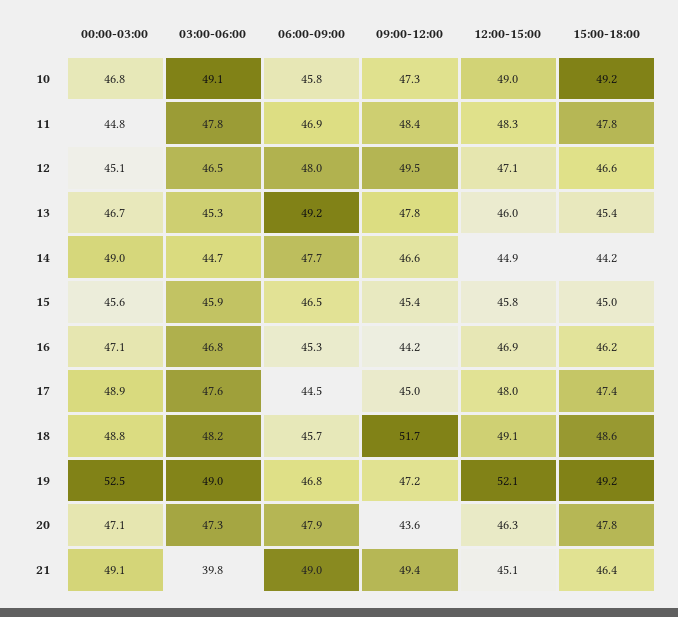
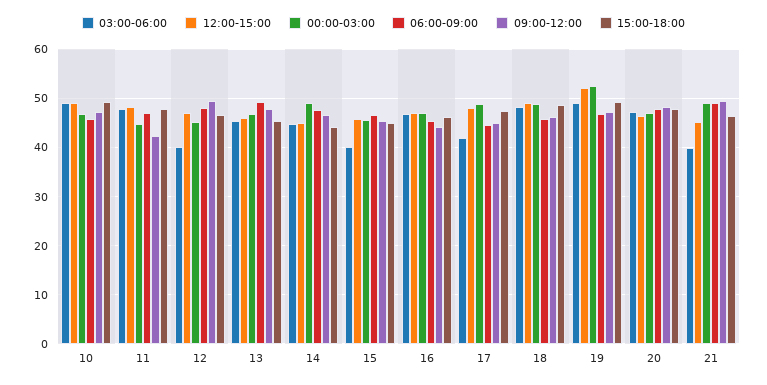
  {
    "00:00-03:00": {
      "10": 46.8,
      "11": 44.8,
      "12": 45.1,
      "13": 46.7,
      "14": 49,
      "15": 45.6,
      "16": 47.1,
      "17": 48.9,
      "18": 48.8,
      "19": 52.5,
      "20": 47.1,
      "21": 49.1
    },
    "03:00-06:00": {
      "10": 49.1,
      "11": 47.8,
-     "12": 46.5,
+     "12": 40,
      "13": 45.3,
      "14": 44.7,
-     "15": 45.9,
+     "15": 40,
      "16": 46.8,
-     "17": 47.6,
+     "17": 42,
      "18": 48.2,
      "19": 49,
      "20": 47.3,
      "21": 39.8
    },
    "06:00-09:00": {
      "10": 45.8,
      "11": 46.9,
      "12": 48,
      "13": 49.2,
      "14": 47.7,
      "15": 46.5,
      "16": 45.3,
      "17": 44.5,
      "18": 45.7,
      "19": 46.8,
      "20": 47.9,
      "21": 49
    },
    "09:00-12:00": {
      "10": 47.3,
-     "11": 48.4,
+     "11": 42,
      "12": 49.5,
      "13": 47.8,
      "14": 46.6,
      "15": 45.4,
      "16": 44.2,
      "17": 45,
-     "18": 51.7,
+     "18": 46,
      "19": 47.2,
-     "20": 43.6,
+     "20": 48,
      "21": 49.4
    },
    "12:00-15:00": {
      "10": 49,
      "11": 48.3,
      "12": 47.1,
      "13": 46,
      "14": 44.9,
      "15": 45.8,
      "16": 46.9,
      "17": 48,
      "18": 49.1,
      "19": 52.1,
      "20": 46.3,
      "21": 45.1
    },
    "15:00-18:00": {
      "10": 49.2,
      "11": 47.8,
      "12": 46.6,
      "13": 45.4,
      "14": 44.2,
      "15": 45,
      "16": 46.2,
      "17": 47.4,
      "18": 48.6,
      "19": 49.2,
      "20": 47.8,
      "21": 46.4
    }
  }

